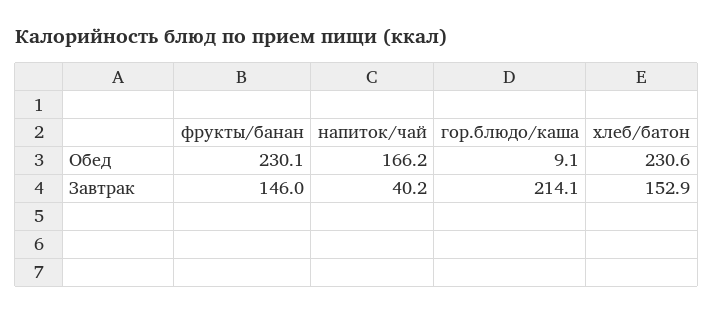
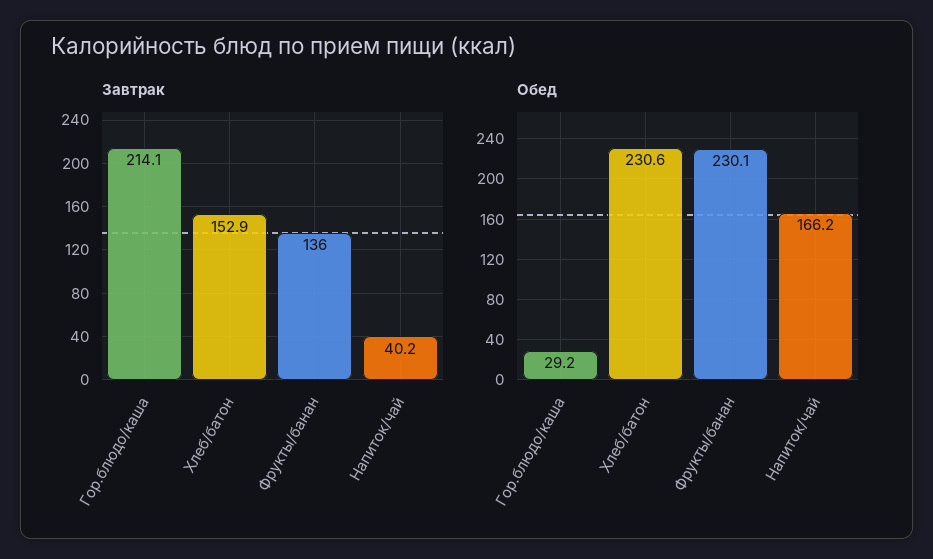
  {
    "Обед": {
      "фрукты/банан": 230.1,
      "напиток/чай": 166.2,
-     "гор.блюдо/каша": 9.1,
+     "гор.блюдо/каша": 29.2,
      "хлеб/батон": 230.6
    },
    "Завтрак": {
-     "фрукты/банан": 146,
+     "фрукты/банан": 136,
      "напиток/чай": 40.2,
      "гор.блюдо/каша": 214.1,
      "хлеб/батон": 152.9
    }
  }

